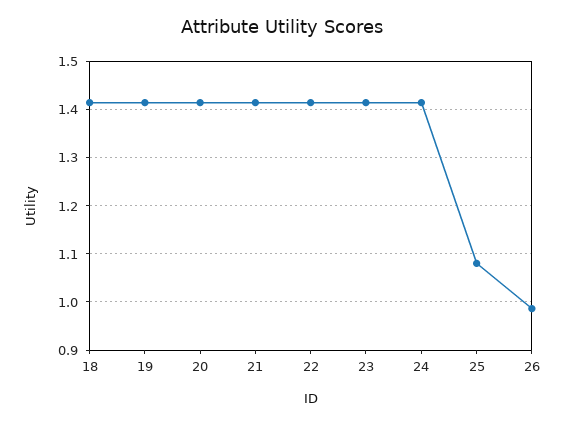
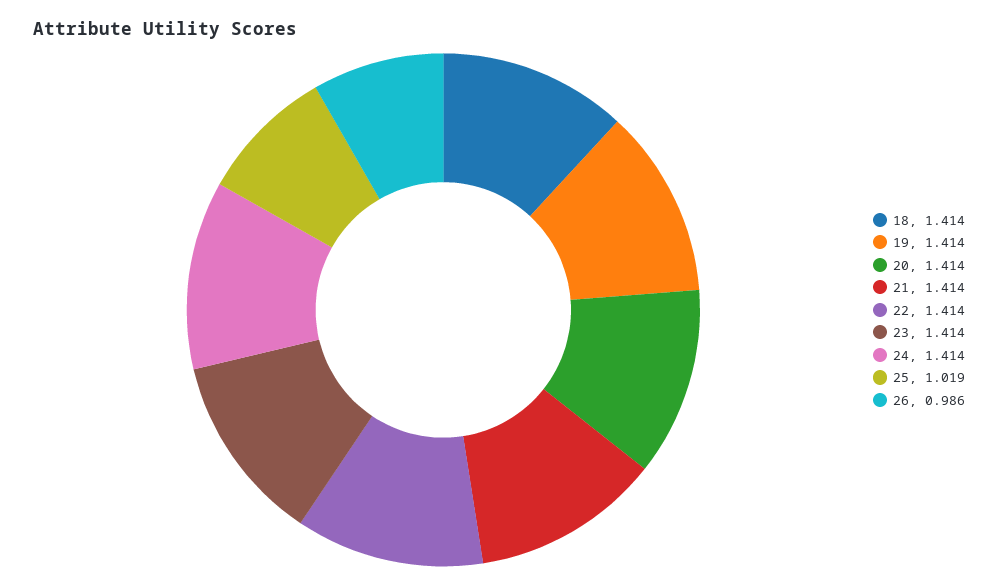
  {
    "18": 1.414,
    "19": 1.414,
    "20": 1.414,
    "21": 1.414,
    "22": 1.414,
    "23": 1.414,
    "24": 1.414,
-   "25": 1.08,
+   "25": 1.019,
    "26": 0.986
  }

